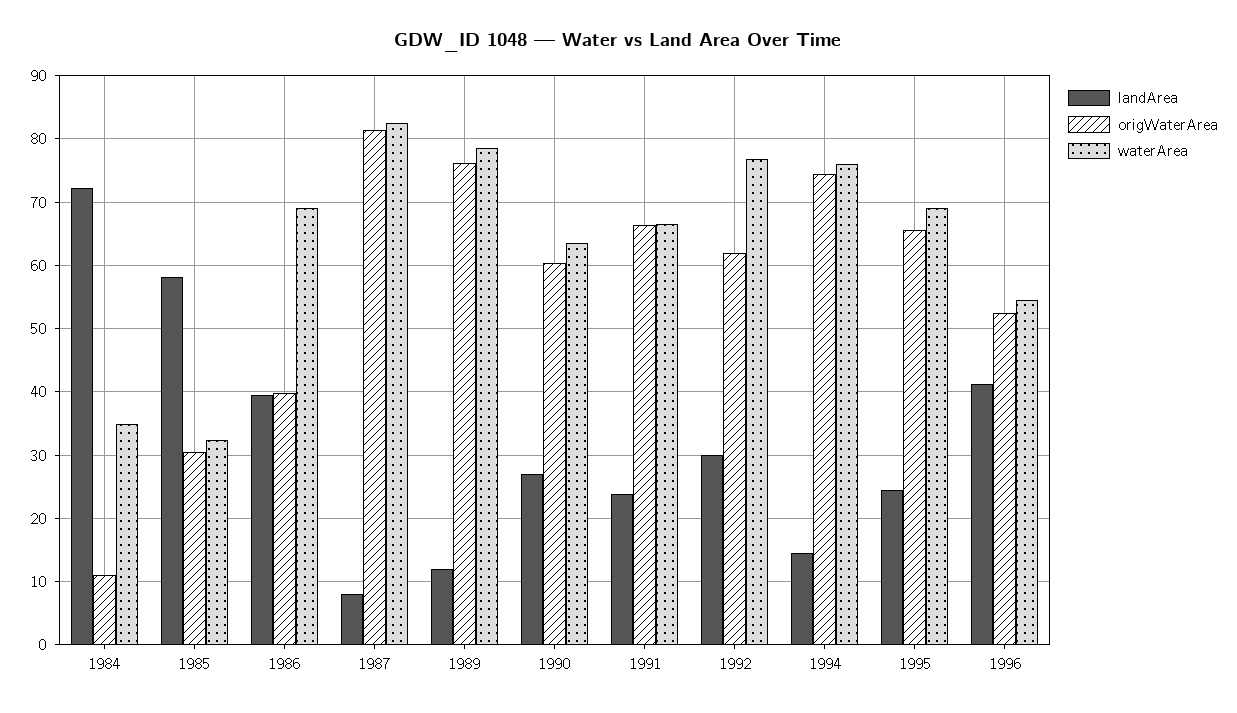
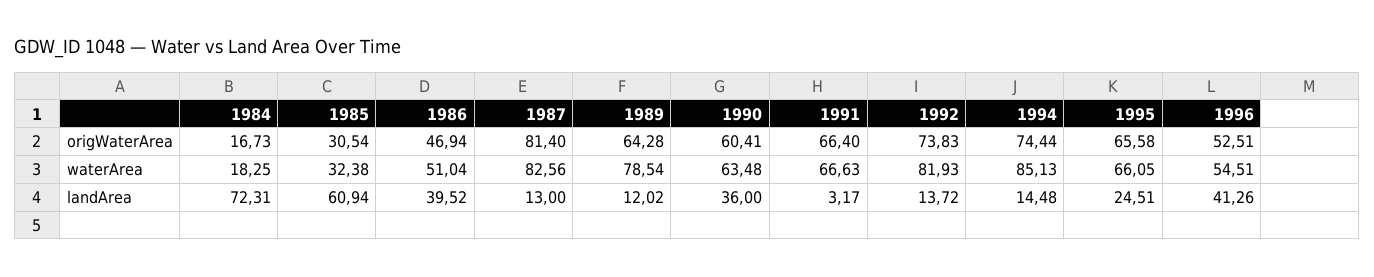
  {
    "landArea": {
      "1984": 72.31,
-     "1985": 58,
+     "1985": 60.94,
      "1986": 39.52,
-     "1987": 8,
+     "1987": 13,
      "1989": 12.02,
-     "1990": 27,
+     "1990": 36,
-     "1991": 24,
+     "1991": 3.17,
-     "1992": 30,
+     "1992": 13.72,
      "1994": 14.48,
      "1995": 24.51,
      "1996": 41.26
    },
    "origWaterArea": {
-     "1984": 11,
+     "1984": 16.73,
      "1985": 30.54,
-     "1986": 40,
+     "1986": 46.94,
      "1987": 81.4,
-     "1989": 76,
+     "1989": 64.28,
      "1990": 60.41,
      "1991": 66.4,
-     "1992": 62,
+     "1992": 73.83,
      "1994": 74.44,
      "1995": 65.58,
      "1996": 52.51
    },
    "waterArea": {
-     "1984": 35,
+     "1984": 18.25,
      "1985": 32.38,
-     "1986": 69,
+     "1986": 51.04,
      "1987": 82.56,
      "1989": 78.54,
      "1990": 63.48,
      "1991": 66.63,
-     "1992": 77,
+     "1992": 81.93,
-     "1994": 76,
+     "1994": 85.13,
-     "1995": 69,
+     "1995": 66.05,
      "1996": 54.51
    }
  }

